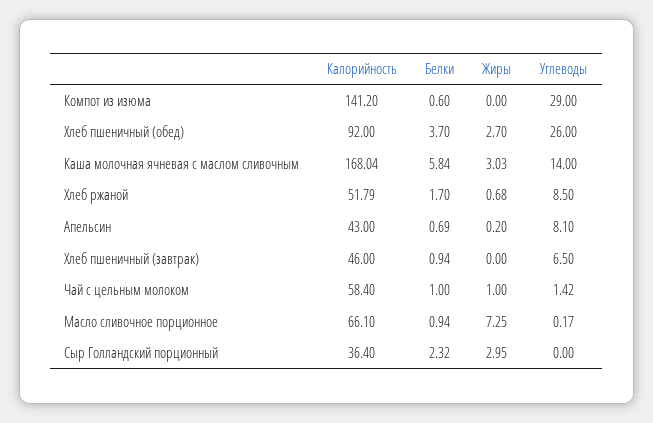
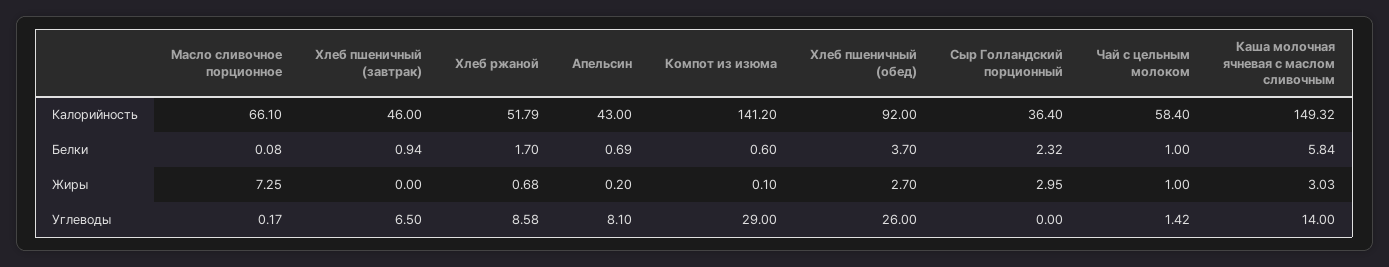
  {
    "Калорийность": {
      "Компот из изюма": 141.2,
      "Хлеб пшеничный (обед)": 92,
-     "Каша молочная ячневая с маслом сливочным": 168.04,
+     "Каша молочная ячневая с маслом сливочным": 149.32,
      "Хлеб ржаной": 51.79,
      "Апельсин": 43,
      "Хлеб пшеничный (завтрак)": 46,
      "Чай с цельным молоком": 58.4,
      "Масло сливочное порционное": 66.1,
      "Сыр Голландский порционный": 36.4
    },
    "Белки": {
      "Компот из изюма": 0.6,
      "Хлеб пшеничный (обед)": 3.7,
      "Каша молочная ячневая с маслом сливочным": 5.84,
      "Хлеб ржаной": 1.7,
      "Апельсин": 0.69,
      "Хлеб пшеничный (завтрак)": 0.94,
      "Чай с цельным молоком": 1,
-     "Масло сливочное порционное": 0.94,
+     "Масло сливочное порционное": 0.08,
      "Сыр Голландский порционный": 2.32
    },
    "Жиры": {
-     "Компот из изюма": 0,
+     "Компот из изюма": 0.1,
      "Хлеб пшеничный (обед)": 2.7,
      "Каша молочная ячневая с маслом сливочным": 3.03,
      "Хлеб ржаной": 0.68,
      "Апельсин": 0.2,
      "Хлеб пшеничный (завтрак)": 0,
      "Чай с цельным молоком": 1,
      "Масло сливочное порционное": 7.25,
      "Сыр Голландский порционный": 2.95
    },
    "Углеводы": {
      "Компот из изюма": 29,
      "Хлеб пшеничный (обед)": 26,
      "Каша молочная ячневая с маслом сливочным": 14,
-     "Хлеб ржаной": 8.5,
+     "Хлеб ржаной": 8.58,
      "Апельсин": 8.1,
      "Хлеб пшеничный (завтрак)": 6.5,
      "Чай с цельным молоком": 1.42,
      "Масло сливочное порционное": 0.17,
      "Сыр Голландский порционный": 0
    }
  }

